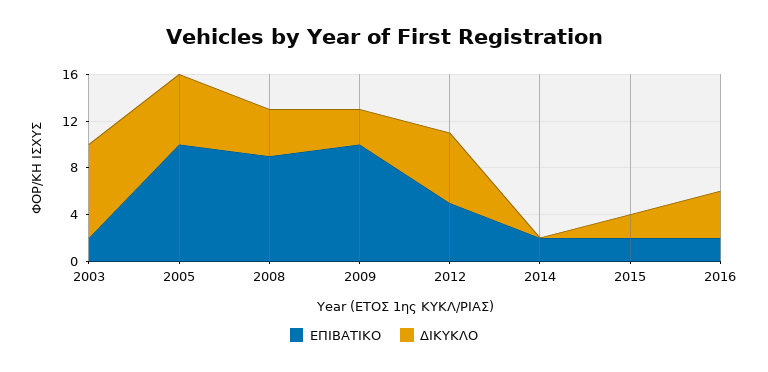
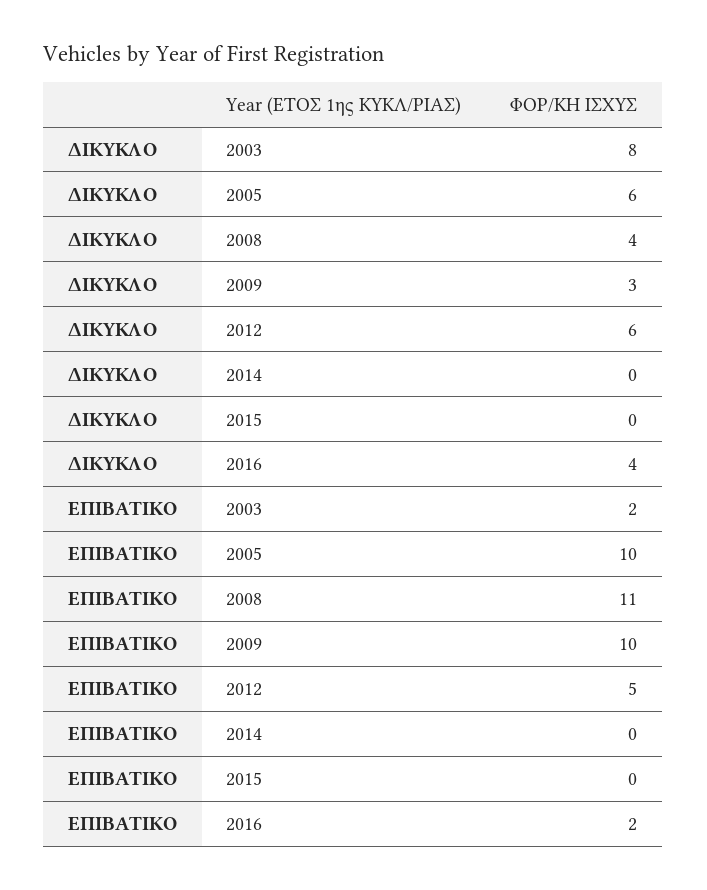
  {
    "ΕΠΙΒΑΤΙΚΟ": {
      "2003": 2,
      "2005": 10,
-     "2008": 9,
+     "2008": 11,
      "2009": 10,
      "2012": 5,
-     "2014": 2,
+     "2014": 0,
-     "2015": 2,
+     "2015": 0,
      "2016": 2
    },
    "ΔΙΚΥΚΛΟ": {
      "2003": 8,
      "2005": 6,
      "2008": 4,
      "2009": 3,
      "2012": 6,
      "2014": 0,
-     "2015": 2,
+     "2015": 0,
      "2016": 4
    }
  }

